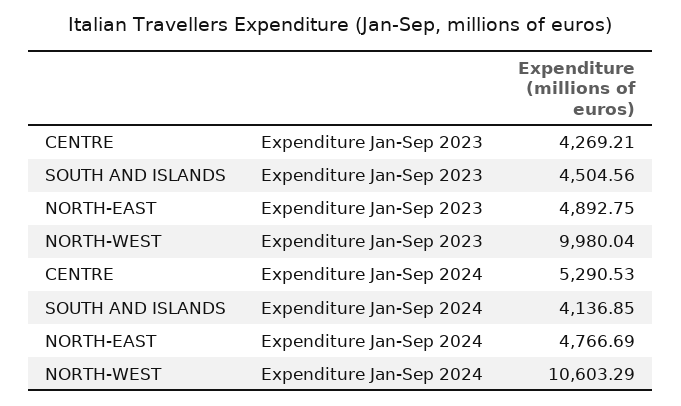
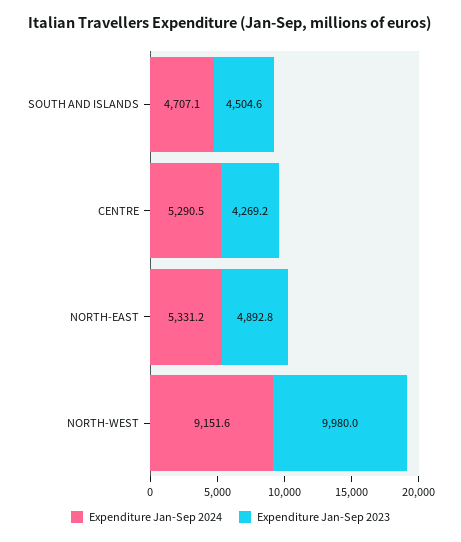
  {
    "Expenditure Jan-Sep 2023": {
      "CENTRE": 4269.21,
      "SOUTH AND ISLANDS": 4504.56,
      "NORTH-EAST": 4892.75,
      "NORTH-WEST": 9980.04
    },
    "Expenditure Jan-Sep 2024": {
      "CENTRE": 5290.53,
-     "SOUTH AND ISLANDS": 4136.85,
+     "SOUTH AND ISLANDS": 4707.1,
-     "NORTH-EAST": 4766.69,
+     "NORTH-EAST": 5331.2,
-     "NORTH-WEST": 10603.29
+     "NORTH-WEST": 9151.6
    }
  }

